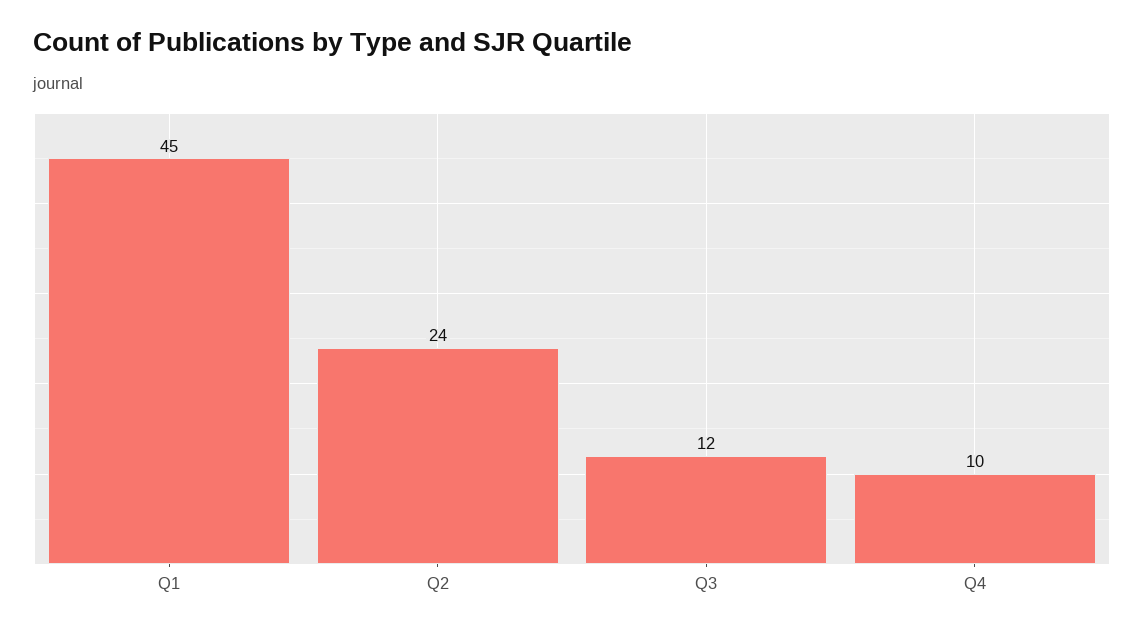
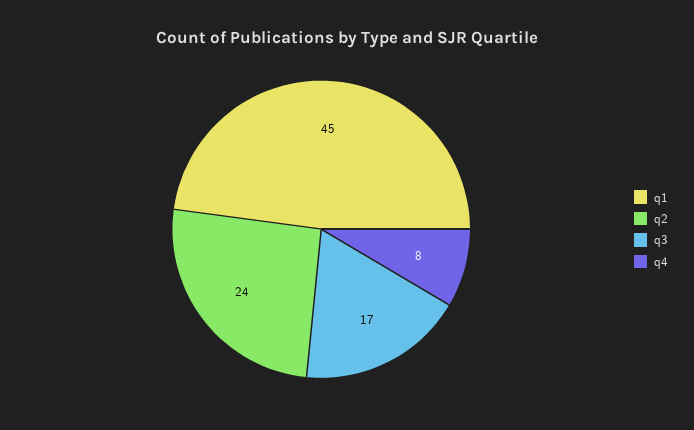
  {
    "Q1": 45,
    "Q2": 24,
-   "Q3": 12,
+   "Q3": 17,
-   "Q4": 10
+   "Q4": 8
  }

